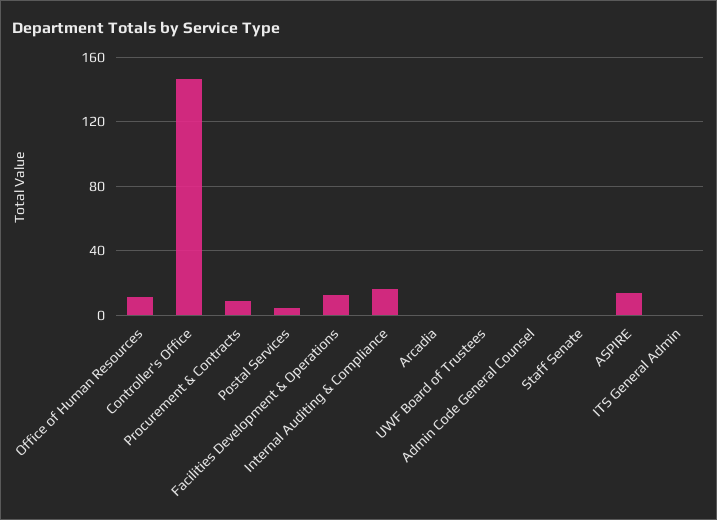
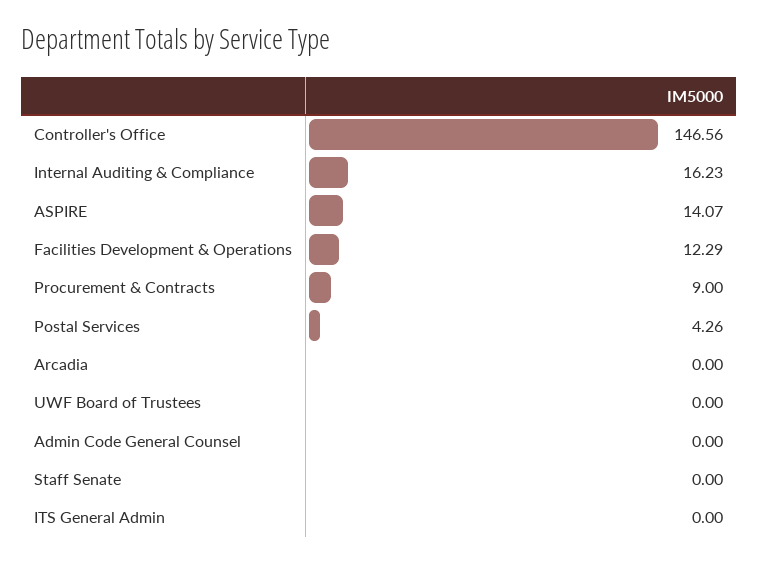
  {
-   "Office of Human Resources": 10,
    "Controller's Office": 146.56,
    "Procurement & Contracts": 9,
    "Postal Services": 4.26,
    "Facilities Development & Operations": 12.29,
    "Internal Auditing & Compliance": 16.23,
    "Arcadia": 0,
    "UWF Board of Trustees": 0,
    "Admin Code General Counsel": 0,
    "Staff Senate": 0,
    "ASPIRE": 14.07,
    "ITS General Admin": 0
  }

